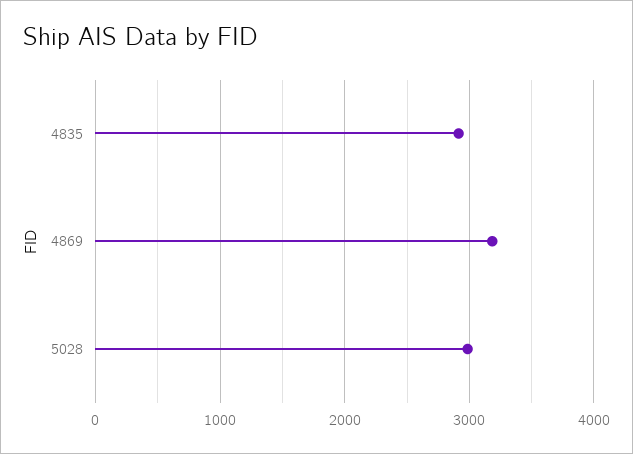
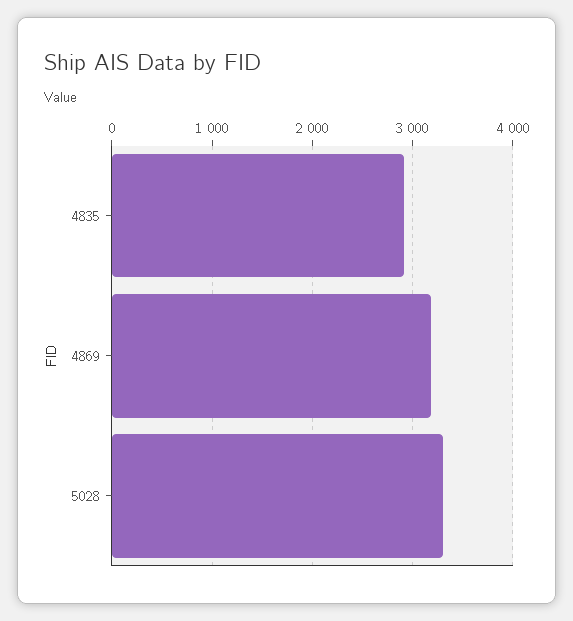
  {
    "4835": 2900,
    "4869": 3200,
-   "5028": 3000
+   "5028": 3300
  }

